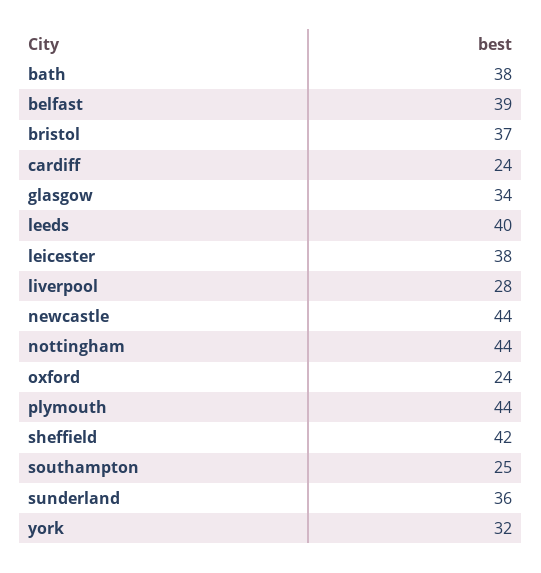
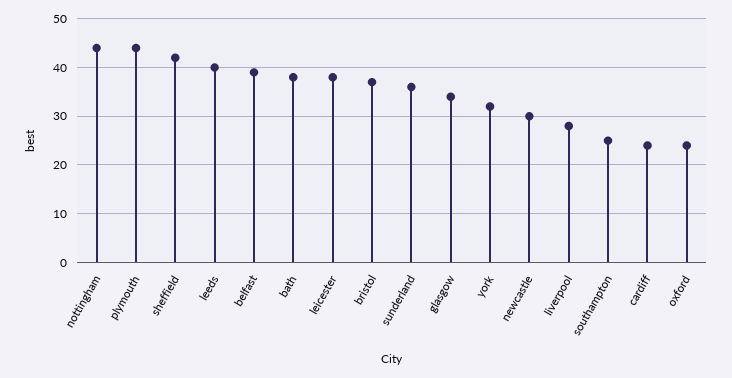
  {
    "bath": 38,
    "belfast": 39,
    "bristol": 37,
    "cardiff": 24,
    "glasgow": 34,
    "leeds": 40,
    "leicester": 38,
    "liverpool": 28,
-   "newcastle": 44,
+   "newcastle": 30,
    "nottingham": 44,
    "oxford": 24,
    "plymouth": 44,
    "sheffield": 42,
    "southampton": 25,
    "sunderland": 36,
    "york": 32
  }

